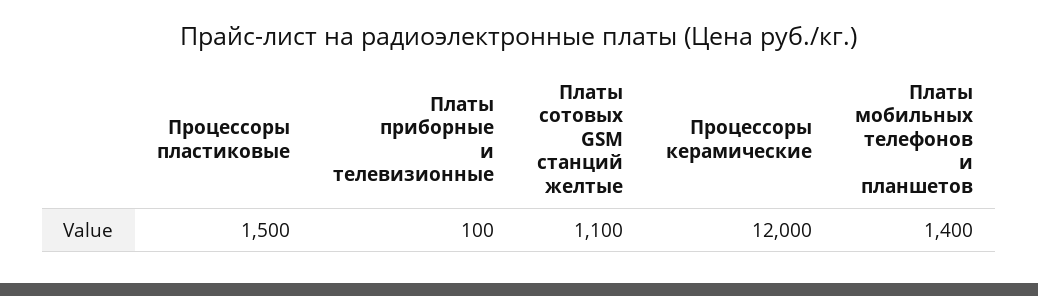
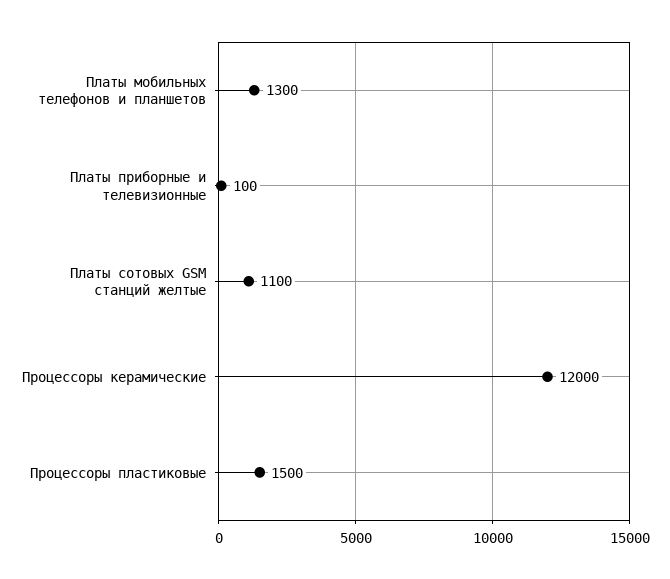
  {
    "Процессоры пластиковые": 1500,
    "Платы приборные и телевизионные": 100,
    "Платы сотовых GSM станций желтые": 1100,
    "Процессоры керамические": 12000,
-   "Платы мобильных телефонов и планшетов": 1400
+   "Платы мобильных телефонов и планшетов": 1300
  }

